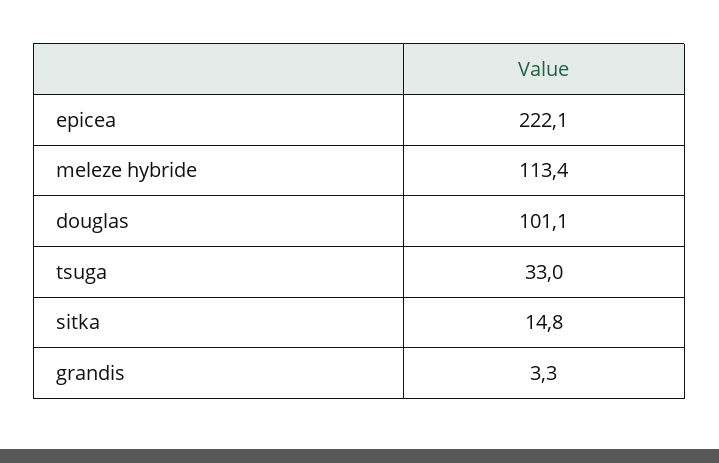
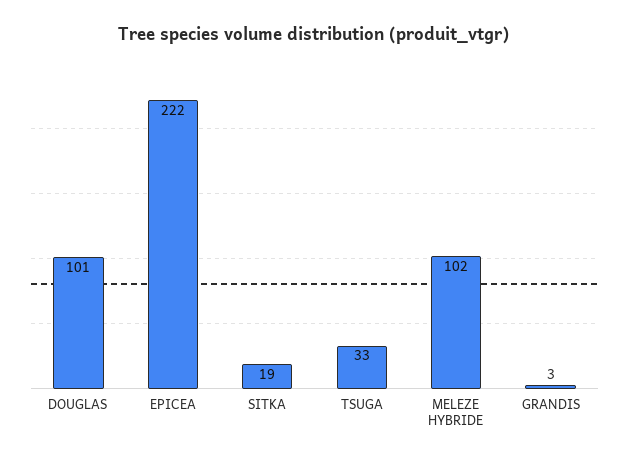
  {
    "epicea": 222.1,
-   "meleze hybride": 113.4,
+   "meleze hybride": 102,
    "douglas": 101.1,
    "tsuga": 33,
-   "sitka": 14.8,
+   "sitka": 19,
    "grandis": 3.3
  }

